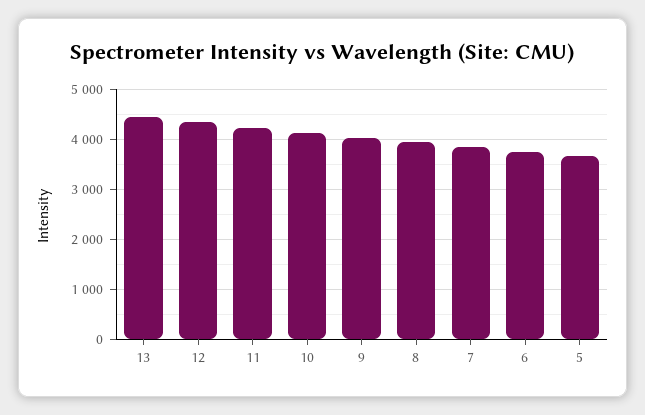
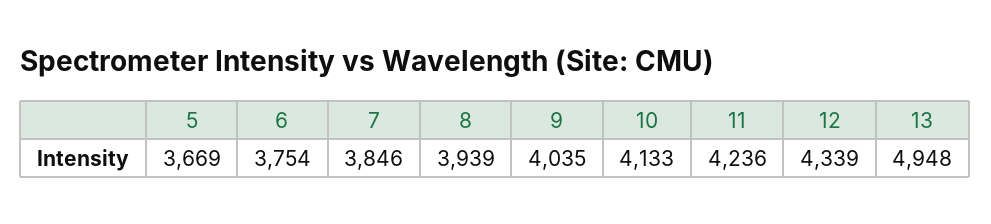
  {
-   "13": 4400,
+   "13": 4948,
    "12": 4339,
    "11": 4236,
    "10": 4133,
    "9": 4035,
    "8": 3939,
    "7": 3846,
    "6": 3754,
    "5": 3669
  }

